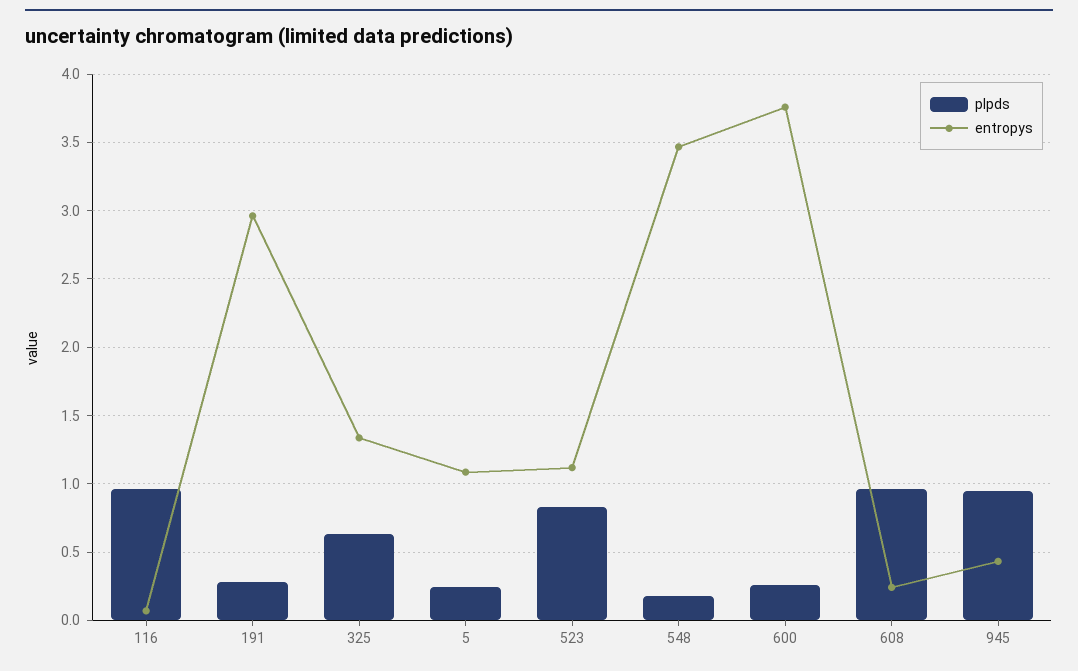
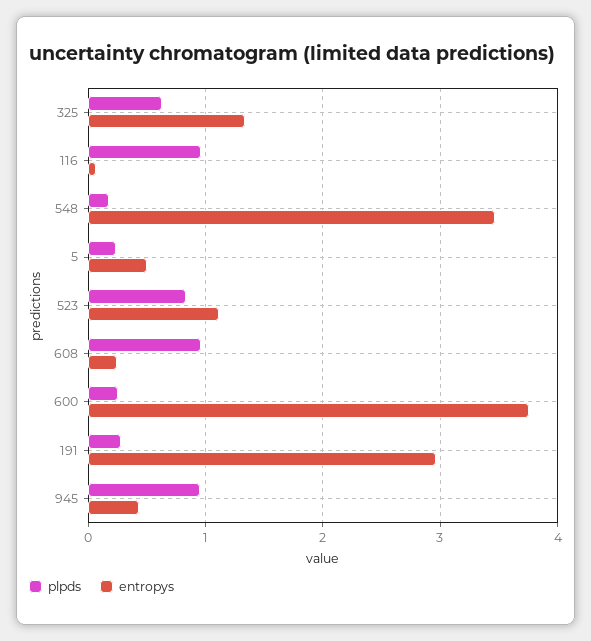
  {
    "plpds": {
      "116": 0.95,
      "191": 0.3,
      "325": 0.65,
      "5": 0.25,
      "523": 0.85,
      "548": 0.2,
      "600": 0.25,
      "608": 0.95,
      "945": 0.95
    },
    "entropys": {
      "116": 0.05,
      "191": 2.95,
      "325": 1.35,
-     "5": 1.1,
+     "5": 0.5,
      "523": 1.1,
      "548": 3.45,
      "600": 3.75,
      "608": 0.25,
      "945": 0.45
    }
  }

